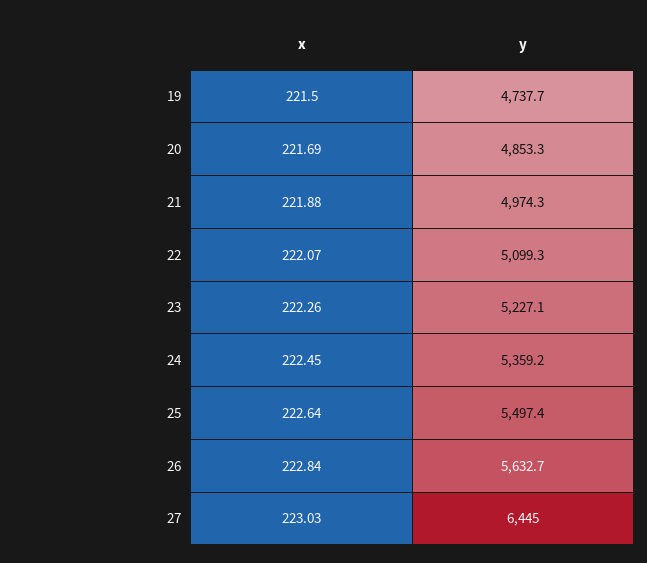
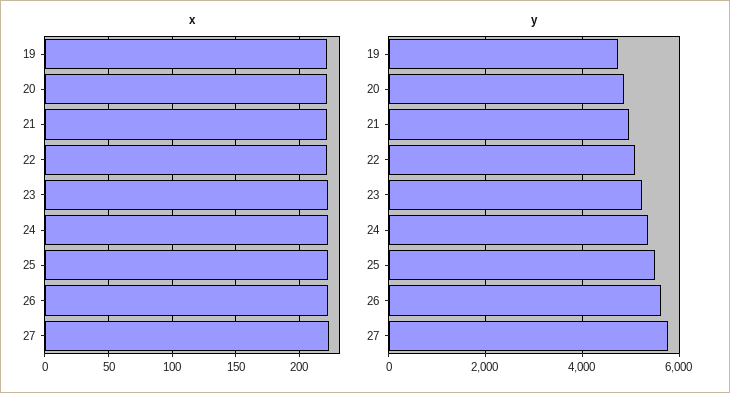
  {
    "x": {
      "19": 221.5,
      "20": 221.69,
      "21": 221.88,
      "22": 222.07,
      "23": 222.26,
      "24": 222.45,
      "25": 222.64,
      "26": 222.84,
      "27": 223.03
    },
    "y": {
      "19": 4737.7,
      "20": 4853.3,
      "21": 4974.3,
      "22": 5099.3,
      "23": 5227.1,
      "24": 5359.2,
      "25": 5497.4,
      "26": 5632.7,
-     "27": 6445
+     "27": 5800
    }
  }

